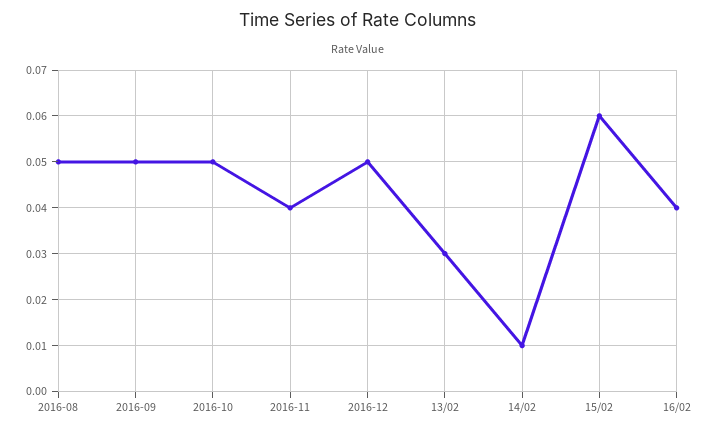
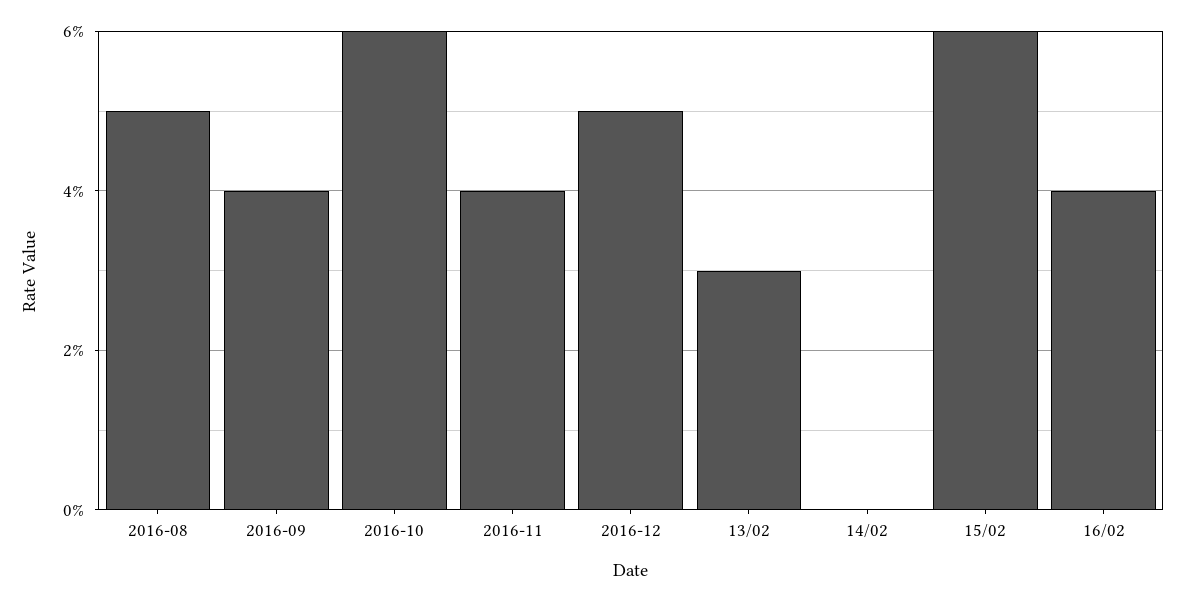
  {
    "2016-08": 0.05,
-   "2016-09": 0.05,
+   "2016-09": 0.04,
-   "2016-10": 0.05,
+   "2016-10": 0.06,
    "2016-11": 0.04,
    "2016-12": 0.05,
    "13/02": 0.03,
-   "14/02": 0.01,
+   "14/02": 0,
    "15/02": 0.06,
    "16/02": 0.04
  }

